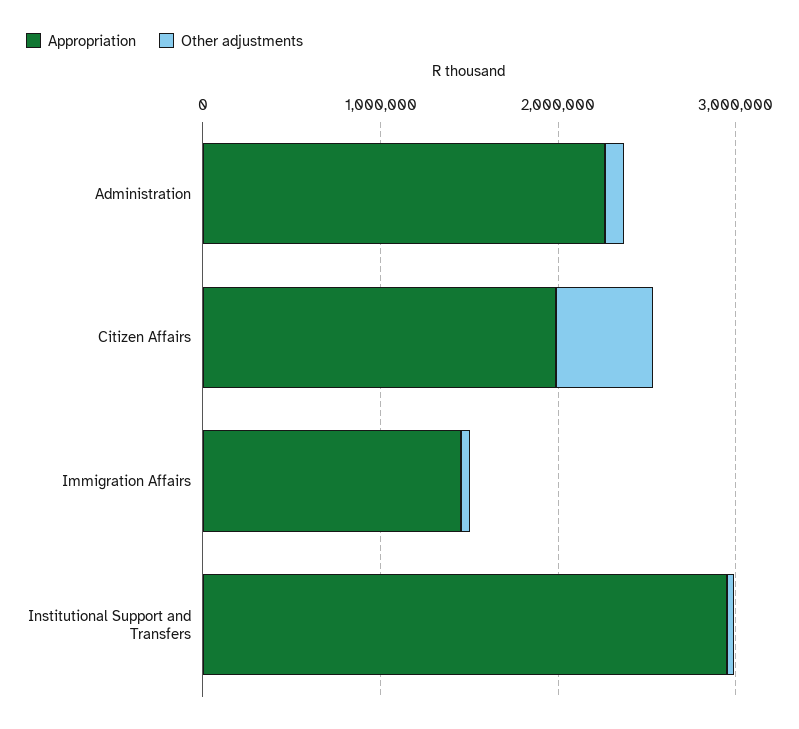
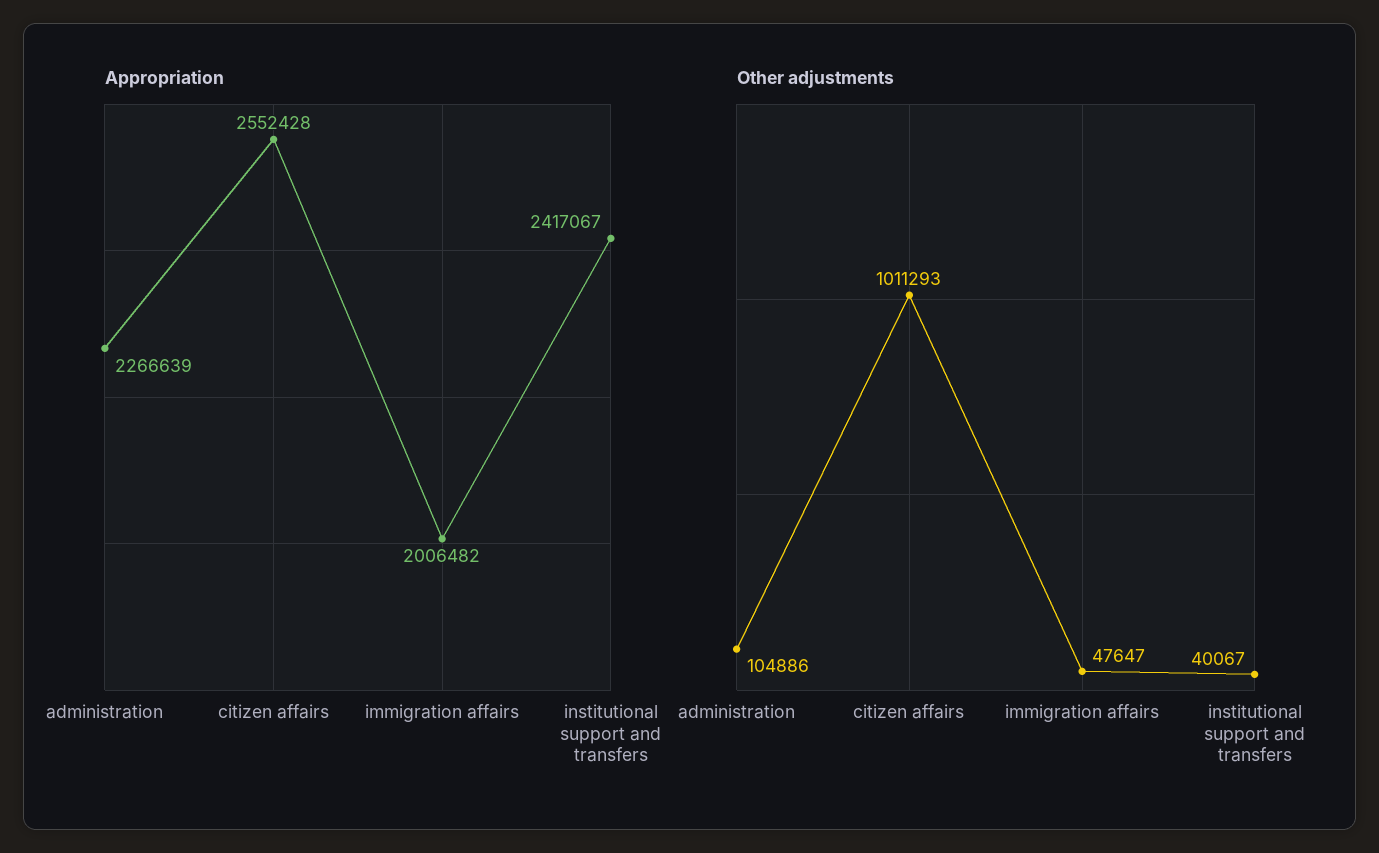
  {
    "Appropriation": {
      "Administration": 2266639,
-     "Citizen Affairs": 2000000,
+     "Citizen Affairs": 2552428,
-     "Immigration Affairs": 1400000,
+     "Immigration Affairs": 2006482,
-     "Institutional Support and Transfers": 3000000
+     "Institutional Support and Transfers": 2417067
    },
    "Other adjustments": {
      "Administration": 104886,
-     "Citizen Affairs": 600000,
+     "Citizen Affairs": 1011293,
      "Immigration Affairs": 47647,
      "Institutional Support and Transfers": 40067
    }
  }

